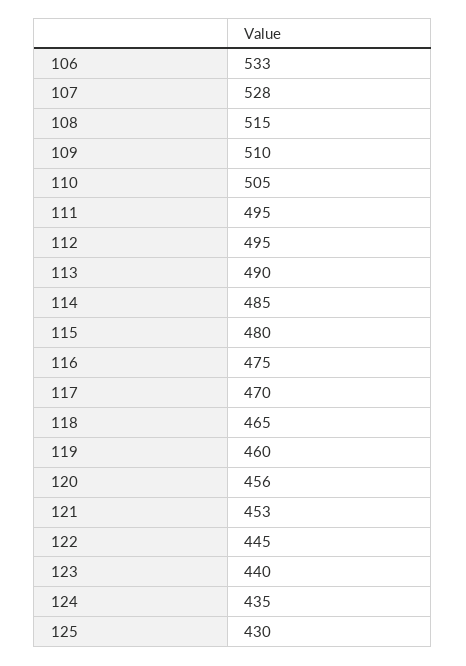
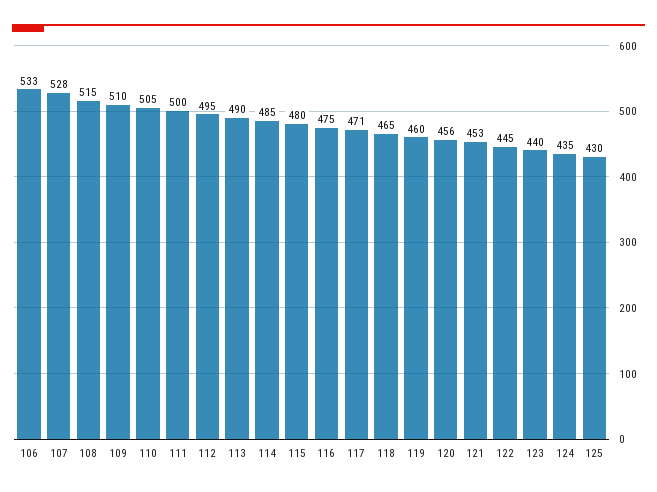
  {
    "106": 533,
    "107": 528,
    "108": 515,
    "109": 510,
    "110": 505,
-   "111": 495,
+   "111": 500,
    "112": 495,
    "113": 490,
    "114": 485,
    "115": 480,
    "116": 475,
-   "117": 470,
+   "117": 471,
    "118": 465,
    "119": 460,
    "120": 456,
    "121": 453,
    "122": 445,
    "123": 440,
    "124": 435,
    "125": 430
  }

